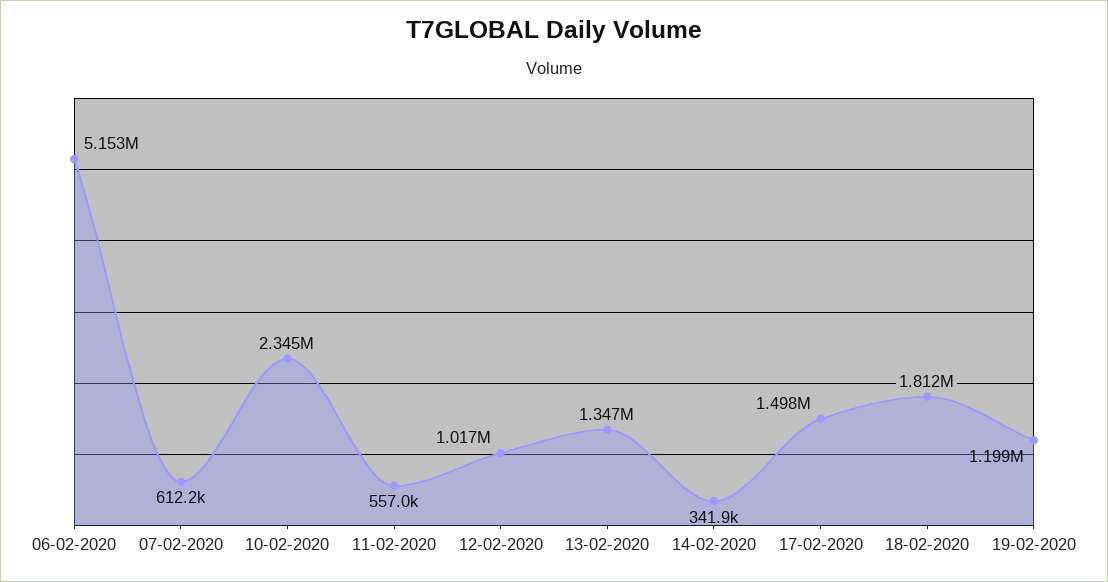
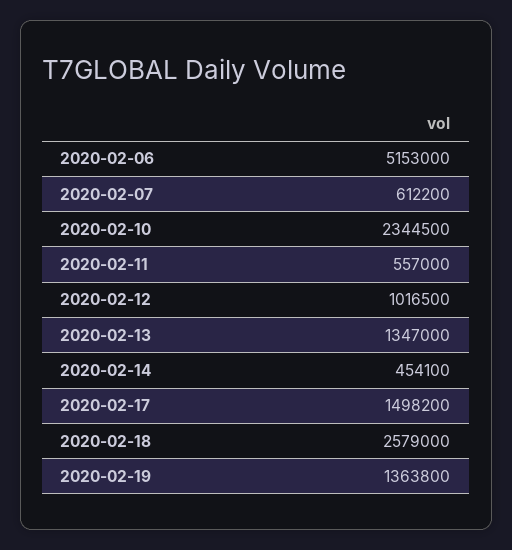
  {
    "06-02-2020": 5153000,
    "07-02-2020": 612200,
    "10-02-2020": 2344500,
    "11-02-2020": 557000,
    "12-02-2020": 1016500,
    "13-02-2020": 1347000,
-   "14-02-2020": 341900,
+   "14-02-2020": 454100,
    "17-02-2020": 1498200,
-   "18-02-2020": 1812000,
+   "18-02-2020": 2579000,
-   "19-02-2020": 1199000
+   "19-02-2020": 1363800
  }

